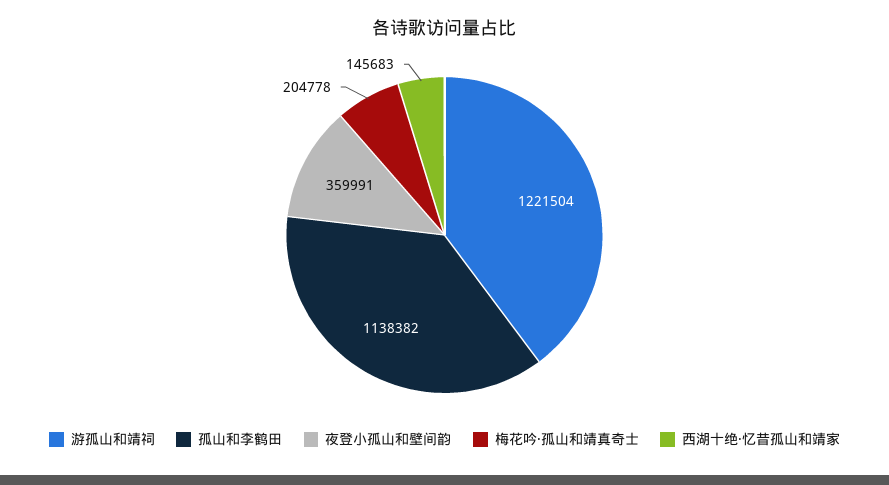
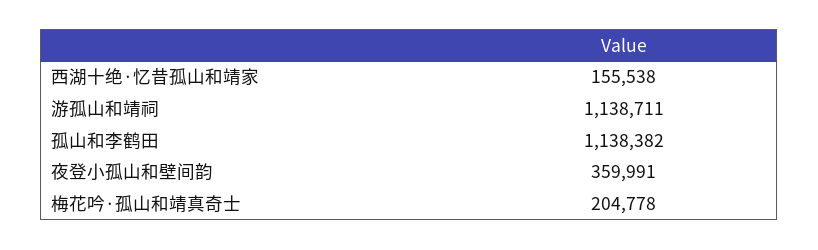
  {
-   "游孤山和靖祠": 1221504,
+   "游孤山和靖祠": 1138711,
    "孤山和李鹤田": 1138382,
    "夜登小孤山和壁间韵": 359991,
    "梅花吟·孤山和靖真奇士": 204778,
-   "西湖十绝·忆昔孤山和靖家": 145683
+   "西湖十绝·忆昔孤山和靖家": 155538
  }

